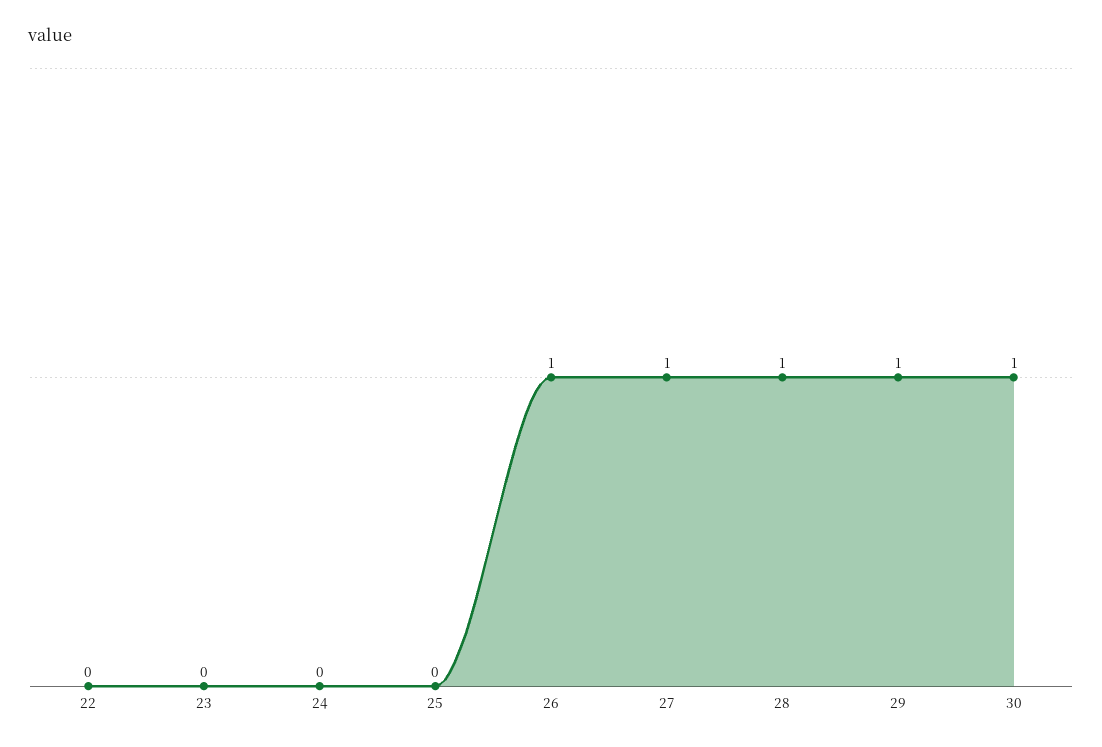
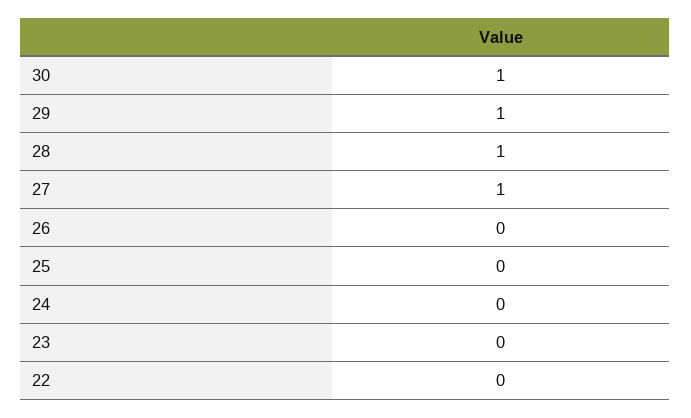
  {
    "22": 0,
    "23": 0,
    "24": 0,
    "25": 0,
-   "26": 1,
+   "26": 0,
    "27": 1,
    "28": 1,
    "29": 1,
    "30": 1
  }

